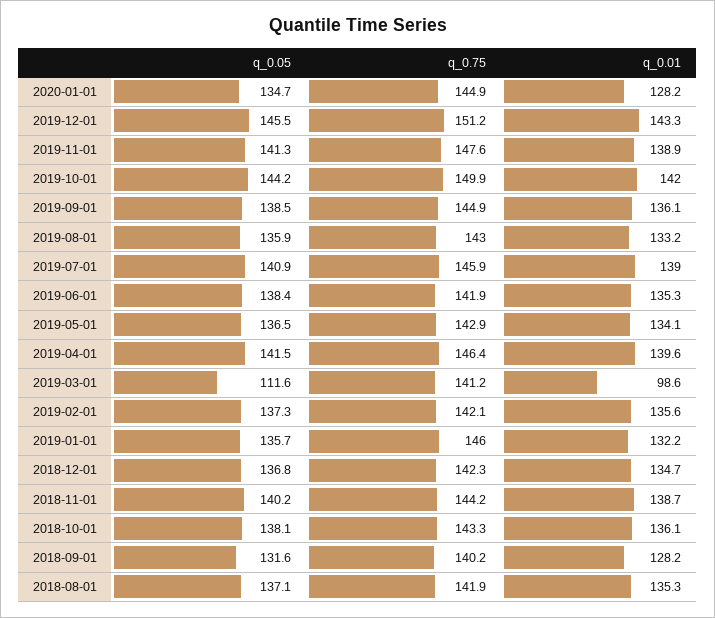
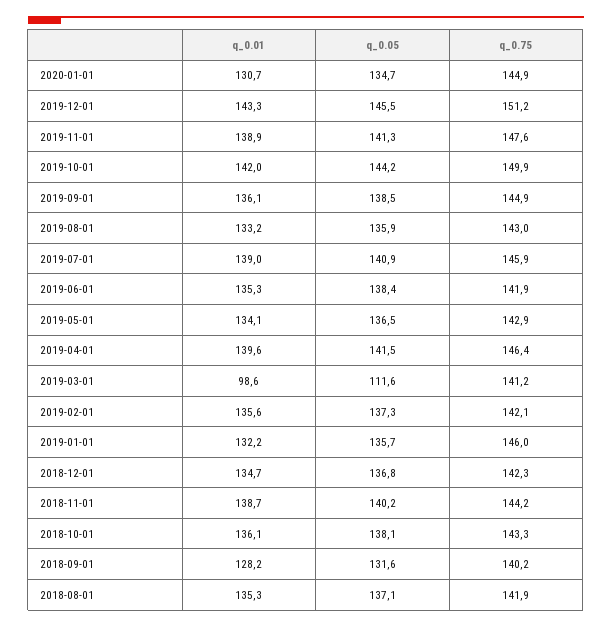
  {
    "q_0.05": {
      "2020-01-01": 134.7,
      "2019-12-01": 145.5,
      "2019-11-01": 141.3,
      "2019-10-01": 144.2,
      "2019-09-01": 138.5,
      "2019-08-01": 135.9,
      "2019-07-01": 140.9,
      "2019-06-01": 138.4,
      "2019-05-01": 136.5,
      "2019-04-01": 141.5,
      "2019-03-01": 111.6,
      "2019-02-01": 137.3,
      "2019-01-01": 135.7,
      "2018-12-01": 136.8,
      "2018-11-01": 140.2,
      "2018-10-01": 138.1,
      "2018-09-01": 131.6,
      "2018-08-01": 137.1
    },
    "q_0.75": {
      "2020-01-01": 144.9,
      "2019-12-01": 151.2,
      "2019-11-01": 147.6,
      "2019-10-01": 149.9,
      "2019-09-01": 144.9,
      "2019-08-01": 143,
      "2019-07-01": 145.9,
      "2019-06-01": 141.9,
      "2019-05-01": 142.9,
      "2019-04-01": 146.4,
      "2019-03-01": 141.2,
      "2019-02-01": 142.1,
      "2019-01-01": 146,
      "2018-12-01": 142.3,
      "2018-11-01": 144.2,
      "2018-10-01": 143.3,
      "2018-09-01": 140.2,
      "2018-08-01": 141.9
    },
    "q_0.01": {
-     "2020-01-01": 128.2,
+     "2020-01-01": 130.7,
      "2019-12-01": 143.3,
      "2019-11-01": 138.9,
      "2019-10-01": 142,
      "2019-09-01": 136.1,
      "2019-08-01": 133.2,
      "2019-07-01": 139,
      "2019-06-01": 135.3,
      "2019-05-01": 134.1,
      "2019-04-01": 139.6,
      "2019-03-01": 98.6,
      "2019-02-01": 135.6,
      "2019-01-01": 132.2,
      "2018-12-01": 134.7,
      "2018-11-01": 138.7,
      "2018-10-01": 136.1,
      "2018-09-01": 128.2,
      "2018-08-01": 135.3
    }
  }

